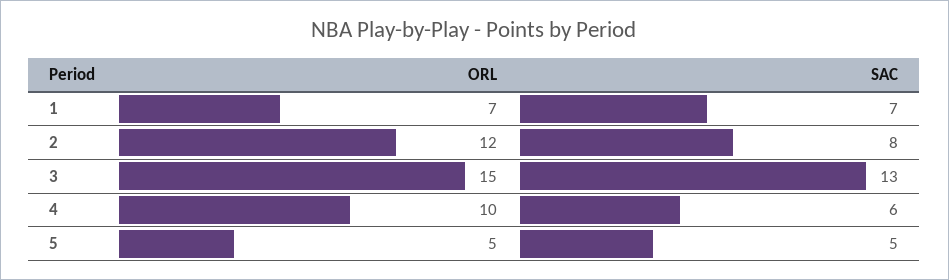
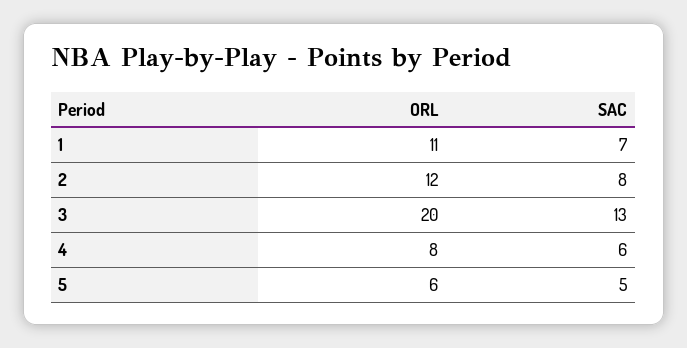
  {
    "ORL": {
-     "1": 7,
+     "1": 11,
      "2": 12,
-     "3": 15,
+     "3": 20,
-     "4": 10,
+     "4": 8,
-     "5": 5
+     "5": 6
    },
    "SAC": {
      "1": 7,
      "2": 8,
      "3": 13,
      "4": 6,
      "5": 5
    }
  }

